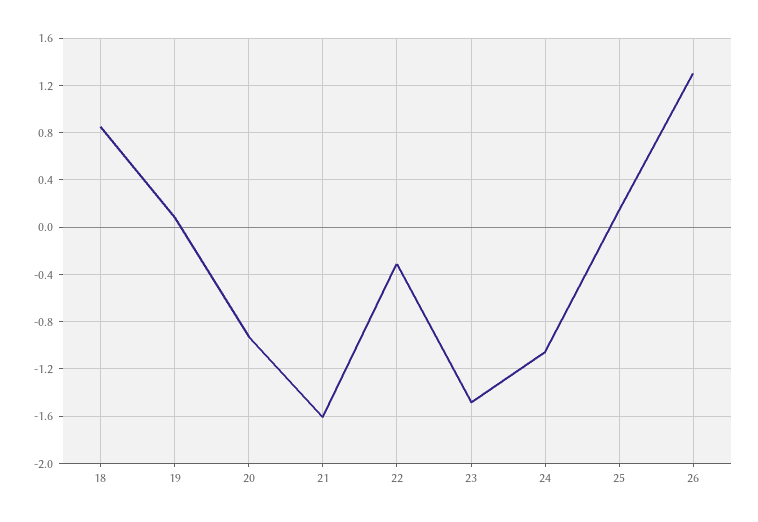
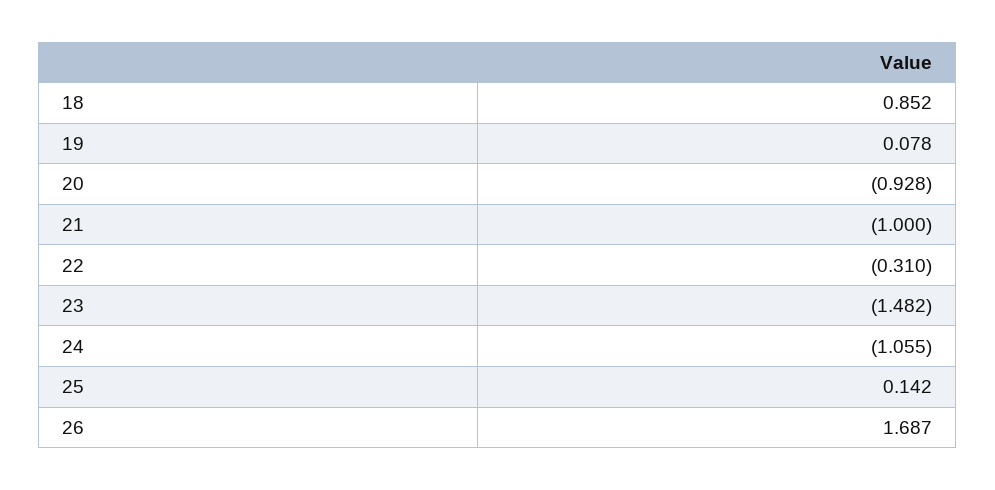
  {
    "18": 0.852,
    "19": 0.078,
    "20": -0.928,
-   "21": -1.6,
+   "21": -1,
    "22": -0.31,
    "23": -1.482,
    "24": -1.055,
    "25": 0.142,
-   "26": 1.3
+   "26": 1.687
  }

